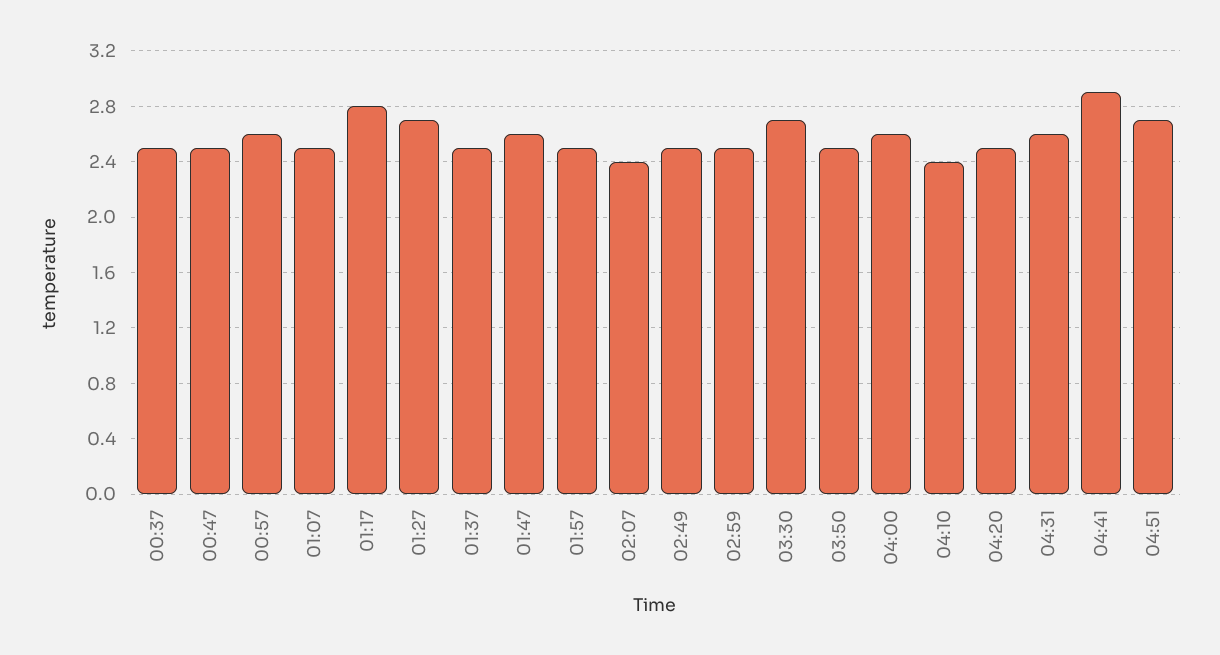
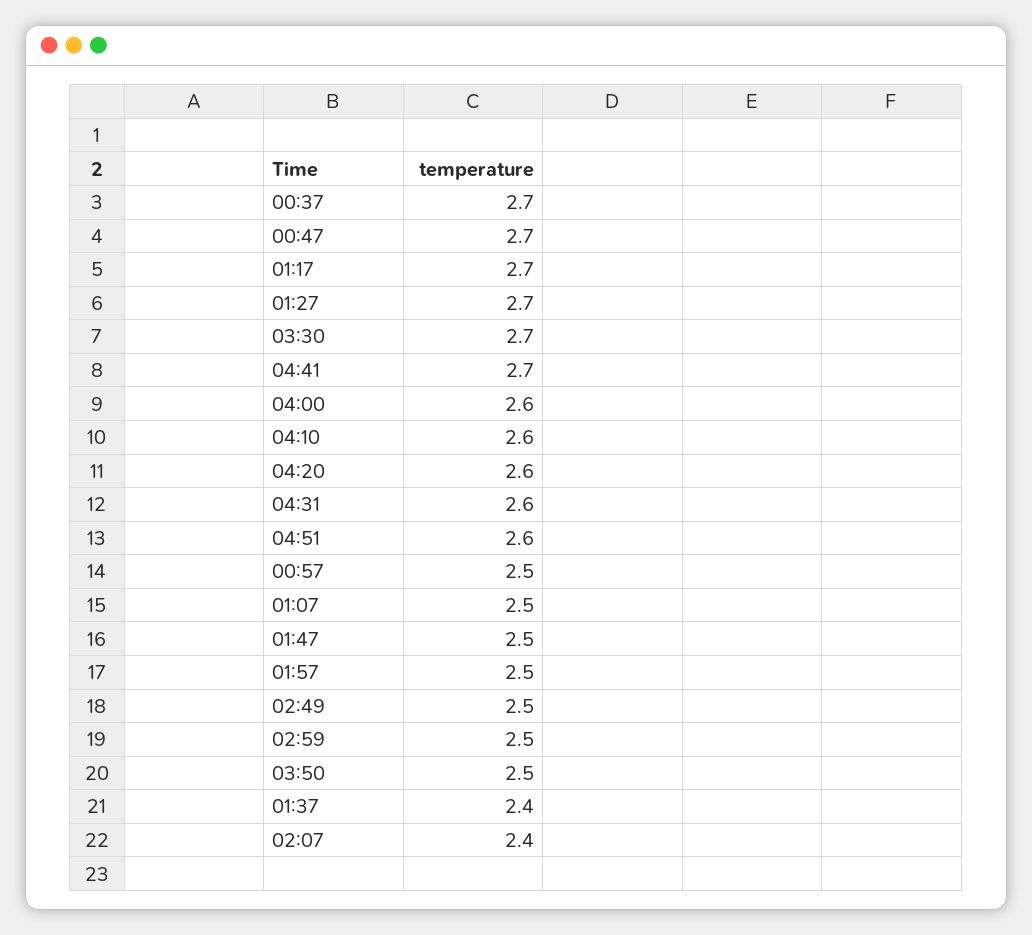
  {
-   "00:37": 2.5,
+   "00:37": 2.7,
-   "00:47": 2.5,
+   "00:47": 2.7,
-   "00:57": 2.6,
+   "00:57": 2.5,
    "01:07": 2.5,
-   "01:17": 2.8,
+   "01:17": 2.7,
    "01:27": 2.7,
-   "01:37": 2.5,
+   "01:37": 2.4,
-   "01:47": 2.6,
+   "01:47": 2.5,
    "01:57": 2.5,
    "02:07": 2.4,
    "02:49": 2.5,
    "02:59": 2.5,
    "03:30": 2.7,
    "03:50": 2.5,
    "04:00": 2.6,
-   "04:10": 2.4,
+   "04:10": 2.6,
-   "04:20": 2.5,
+   "04:20": 2.6,
    "04:31": 2.6,
-   "04:41": 2.9,
+   "04:41": 2.7,
-   "04:51": 2.7
+   "04:51": 2.6
  }

